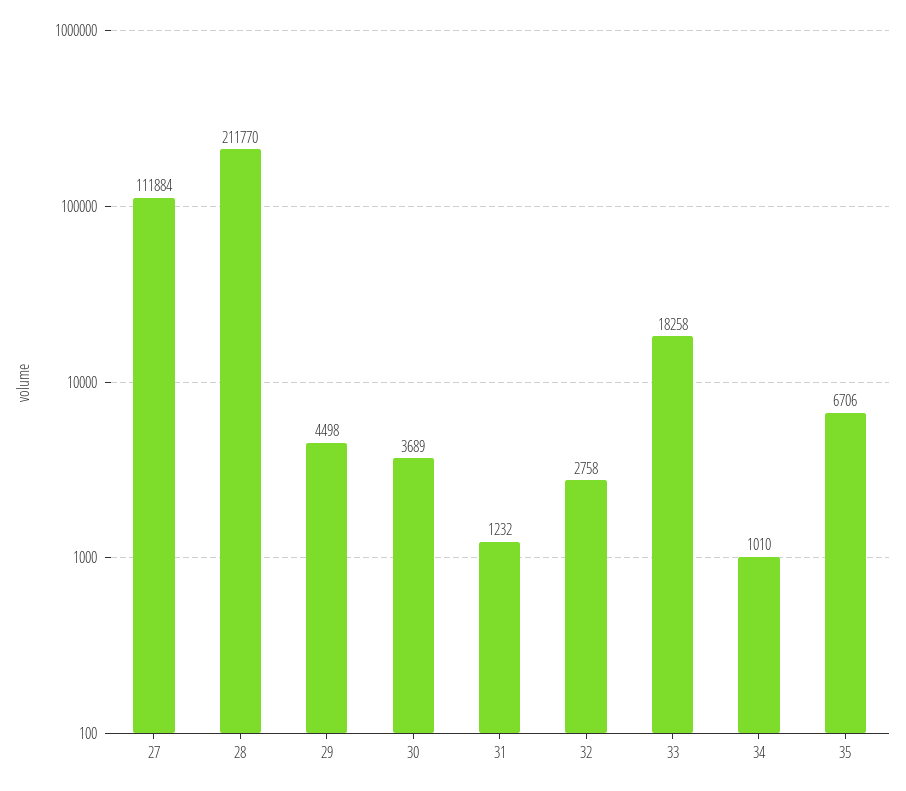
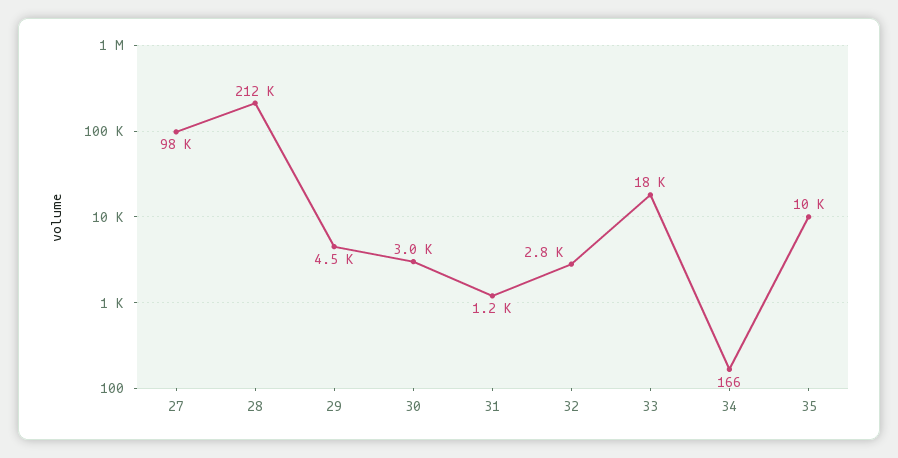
  {
-   "27": 111884,
+   "27": 98000,
    "28": 211770,
    "29": 4498,
-   "30": 3689,
+   "30": 3000,
    "31": 1232,
    "32": 2758,
    "33": 18258,
-   "34": 1010,
+   "34": 166,
-   "35": 6706
+   "35": 10000
  }

